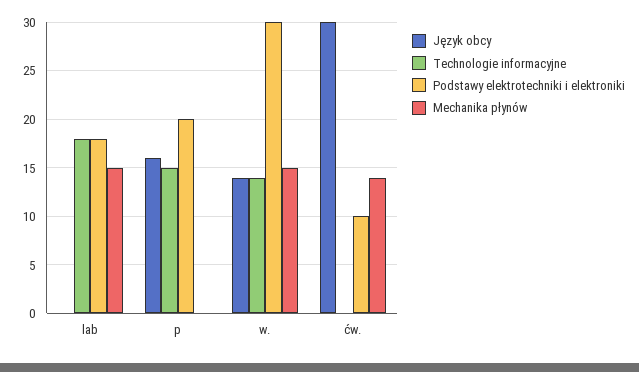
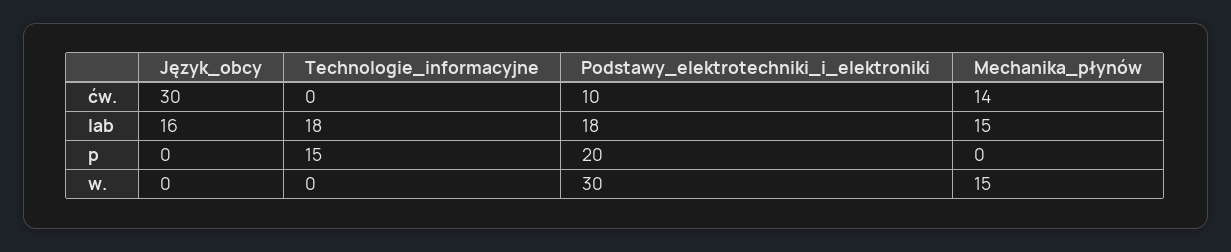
  {
    "Język obcy": {
-     "lab": 0,
+     "lab": 16,
-     "p": 16,
+     "p": 0,
-     "w.": 14,
+     "w.": 0,
      "ćw.": 30
    },
    "Technologie informacyjne": {
      "lab": 18,
      "p": 15,
-     "w.": 14,
+     "w.": 0,
      "ćw.": 0
    },
    "Podstawy elektrotechniki i elektroniki": {
      "lab": 18,
      "p": 20,
      "w.": 30,
      "ćw.": 10
    },
    "Mechanika płynów": {
      "lab": 15,
      "p": 0,
      "w.": 15,
      "ćw.": 14
    }
  }

